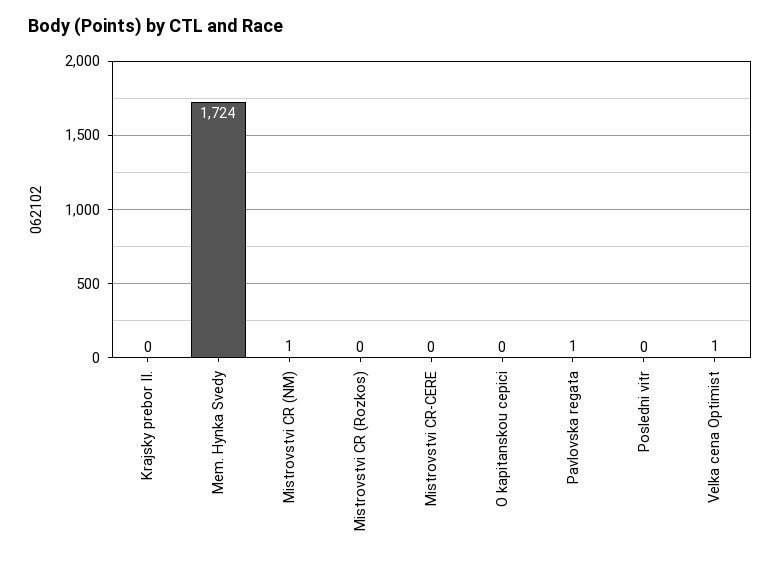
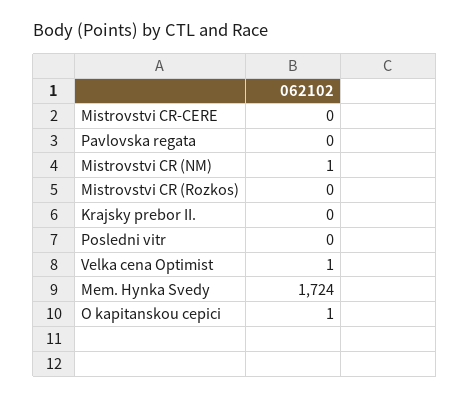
  {
    "Krajsky prebor II.": 0,
    "Mem. Hynka Svedy": 1724,
    "Mistrovstvi CR (NM)": 1,
    "Mistrovstvi CR (Rozkos)": 0,
    "Mistrovstvi CR-CERE": 0,
-   "O kapitanskou cepici": 0,
+   "O kapitanskou cepici": 1,
-   "Pavlovska regata": 1,
+   "Pavlovska regata": 0,
    "Posledni vitr": 0,
    "Velka cena Optimist": 1
  }

